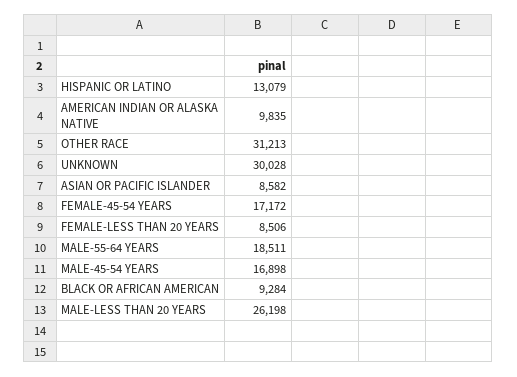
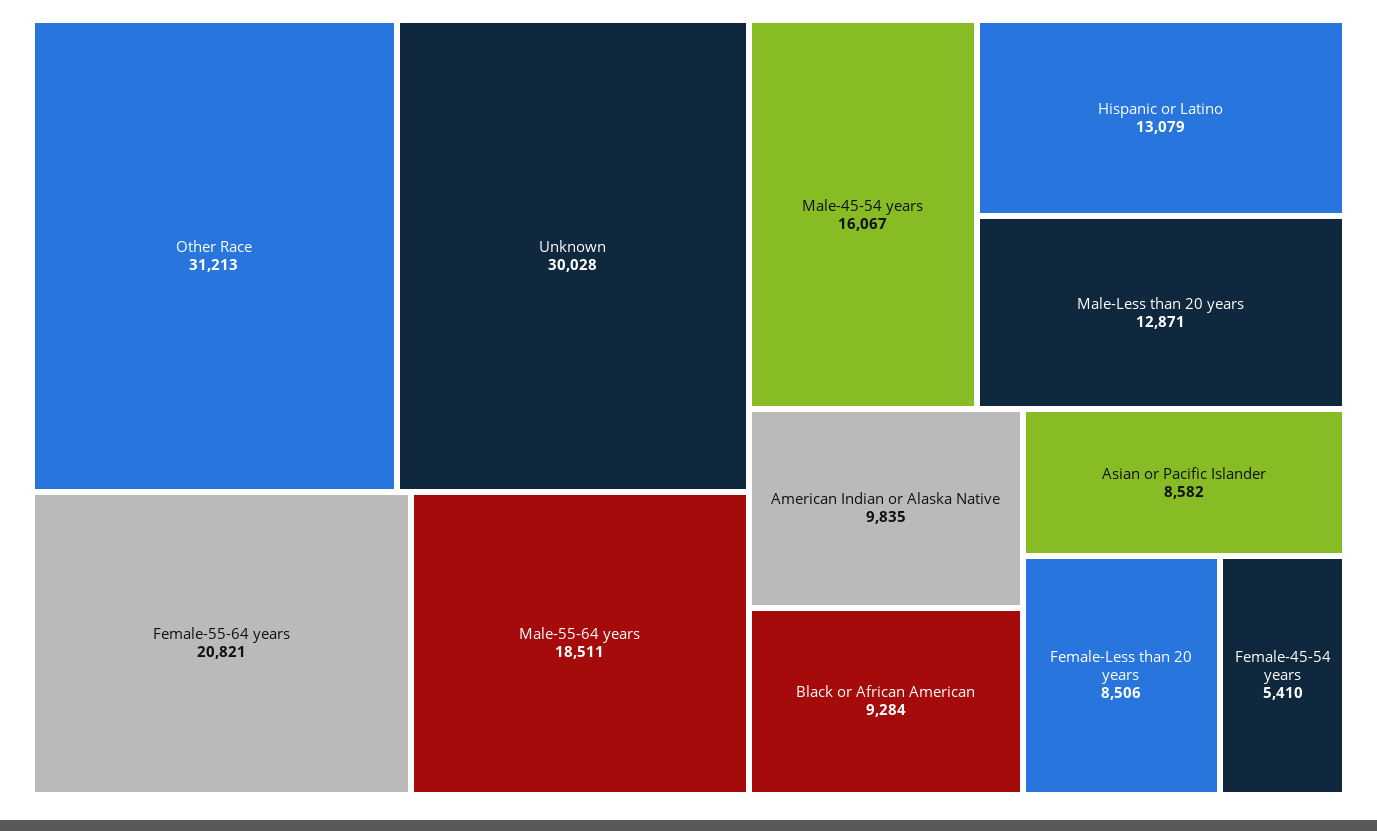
  {
    "HISPANIC OR LATINO": 13079,
    "AMERICAN INDIAN OR ALASKA NATIVE": 9835,
    "OTHER RACE": 31213,
    "UNKNOWN": 30028,
    "ASIAN OR PACIFIC ISLANDER": 8582,
-   "FEMALE-45-54 YEARS": 17172,
+   "FEMALE-45-54 YEARS": 5410,
    "FEMALE-LESS THAN 20 YEARS": 8506,
    "MALE-55-64 YEARS": 18511,
-   "MALE-45-54 YEARS": 16898,
+   "MALE-45-54 YEARS": 16067,
    "BLACK OR AFRICAN AMERICAN": 9284,
-   "MALE-LESS THAN 20 YEARS": 26198
+   "MALE-LESS THAN 20 YEARS": 12871,
+   "Female-55-64 years": 20821
  }

